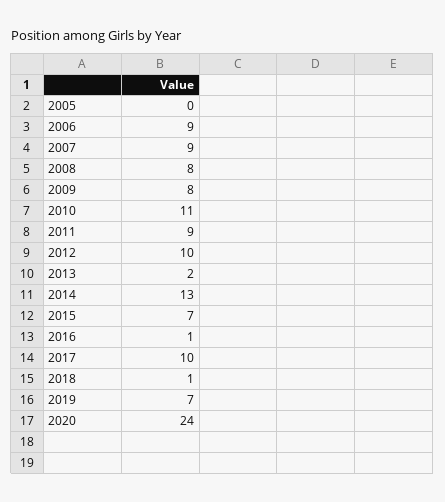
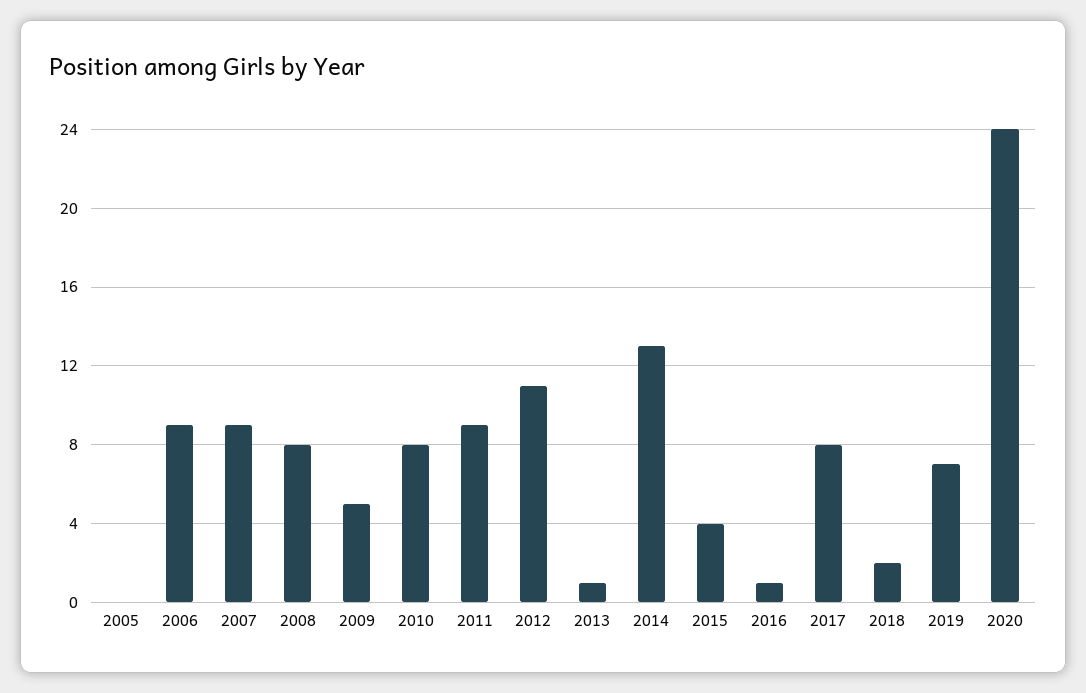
  {
    "2005": 0,
    "2006": 9,
    "2007": 9,
    "2008": 8,
-   "2009": 8,
+   "2009": 5,
-   "2010": 11,
+   "2010": 8,
    "2011": 9,
-   "2012": 10,
+   "2012": 11,
-   "2013": 2,
+   "2013": 1,
    "2014": 13,
-   "2015": 7,
+   "2015": 4,
    "2016": 1,
-   "2017": 10,
+   "2017": 8,
-   "2018": 1,
+   "2018": 2,
    "2019": 7,
    "2020": 24
  }

